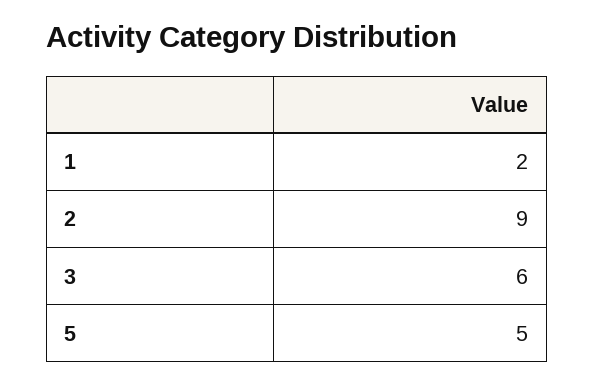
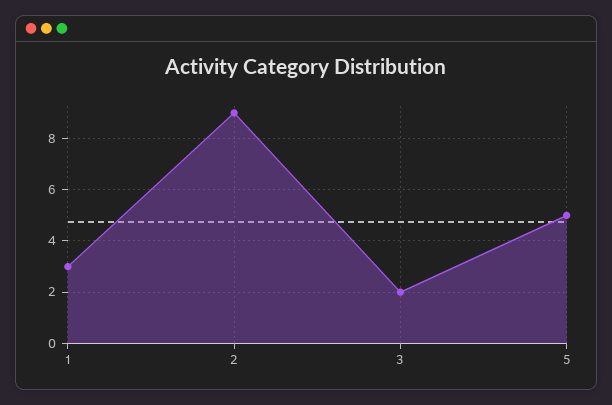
  {
-   "1": 2,
+   "1": 3,
    "2": 9,
-   "3": 6,
+   "3": 2,
    "5": 5
  }

